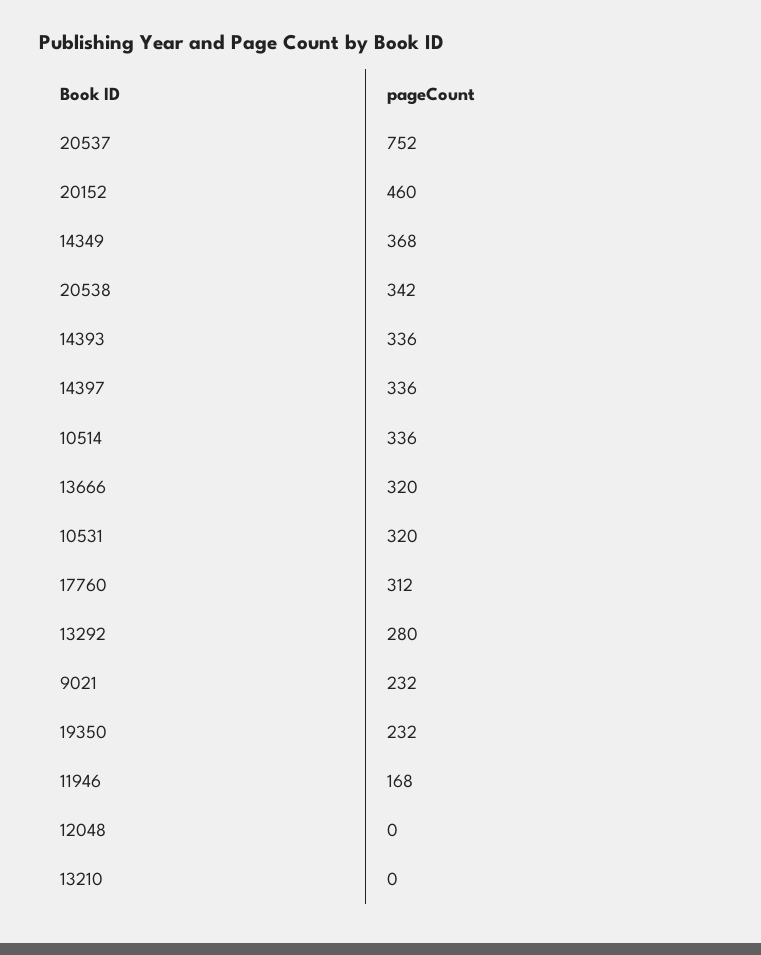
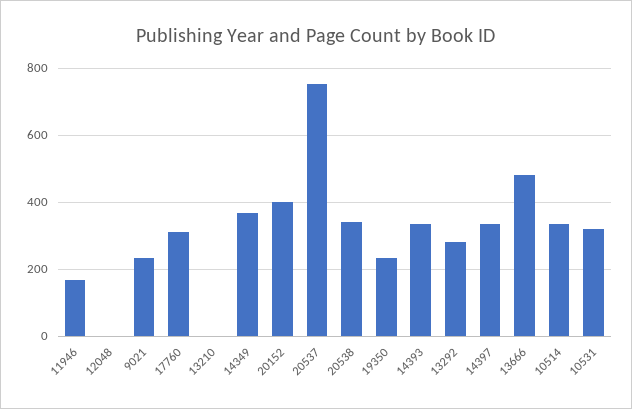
  {
    "20537": 752,
-   "20152": 460,
+   "20152": 400,
    "14349": 368,
    "20538": 342,
    "14393": 336,
    "14397": 336,
    "10514": 336,
-   "13666": 320,
+   "13666": 480,
    "10531": 320,
    "17760": 312,
    "13292": 280,
    "9021": 232,
    "19350": 232,
    "11946": 168,
    "12048": 0,
    "13210": 0
  }

